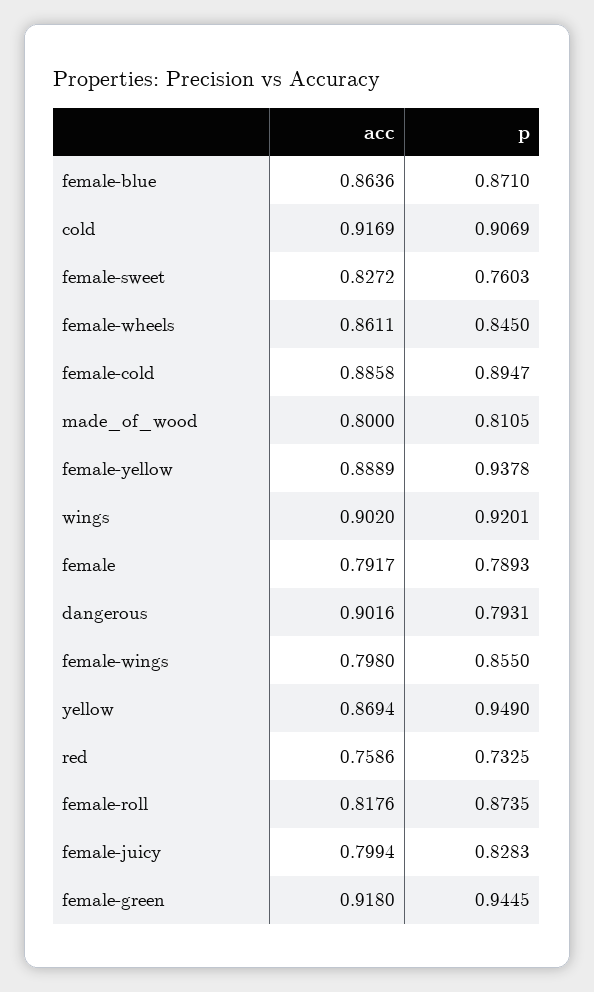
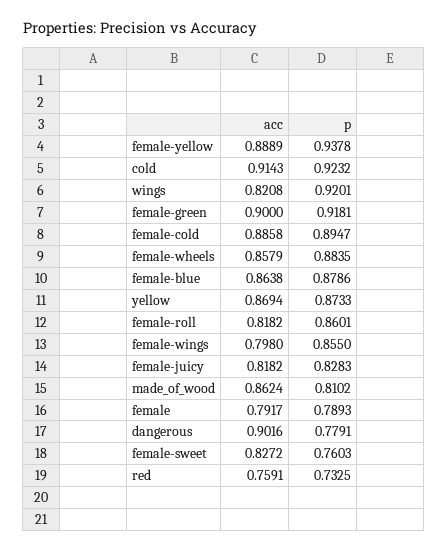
  {
    "acc": {
-     "female-blue": 0.8636,
+     "female-blue": 0.8638,
-     "cold": 0.9169,
+     "cold": 0.9143,
      "female-sweet": 0.8272,
-     "female-wheels": 0.8611,
+     "female-wheels": 0.8579,
      "female-cold": 0.8858,
-     "made_of_wood": 0.8,
+     "made_of_wood": 0.8624,
      "female-yellow": 0.8889,
-     "wings": 0.902,
+     "wings": 0.8208,
      "female": 0.7917,
      "dangerous": 0.9016,
      "female-wings": 0.798,
      "yellow": 0.8694,
-     "red": 0.7586,
+     "red": 0.7591,
-     "female-roll": 0.8176,
+     "female-roll": 0.8182,
-     "female-juicy": 0.7994,
+     "female-juicy": 0.8182,
-     "female-green": 0.918
+     "female-green": 0.9
    },
    "p": {
-     "female-blue": 0.871,
+     "female-blue": 0.8786,
-     "cold": 0.9069,
+     "cold": 0.9232,
      "female-sweet": 0.7603,
-     "female-wheels": 0.845,
+     "female-wheels": 0.8835,
      "female-cold": 0.8947,
-     "made_of_wood": 0.8105,
+     "made_of_wood": 0.8102,
      "female-yellow": 0.9378,
      "wings": 0.9201,
      "female": 0.7893,
-     "dangerous": 0.7931,
+     "dangerous": 0.7791,
      "female-wings": 0.855,
-     "yellow": 0.949,
+     "yellow": 0.8733,
      "red": 0.7325,
-     "female-roll": 0.8735,
+     "female-roll": 0.8601,
      "female-juicy": 0.8283,
-     "female-green": 0.9445
+     "female-green": 0.9181
    }
  }

